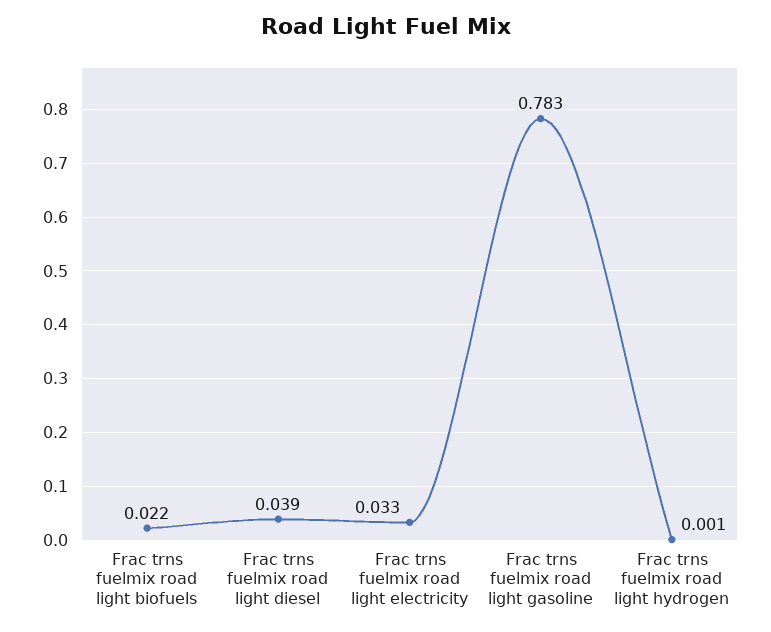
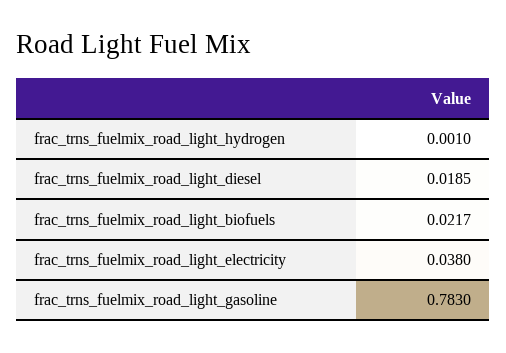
  {
    "Frac trns fuelmix road light biofuels": 0.0217,
-   "Frac trns fuelmix road light diesel": 0.039,
+   "Frac trns fuelmix road light diesel": 0.0185,
-   "Frac trns fuelmix road light electricity": 0.033,
+   "Frac trns fuelmix road light electricity": 0.038,
    "Frac trns fuelmix road light gasoline": 0.783,
    "Frac trns fuelmix road light hydrogen": 0.001
  }

